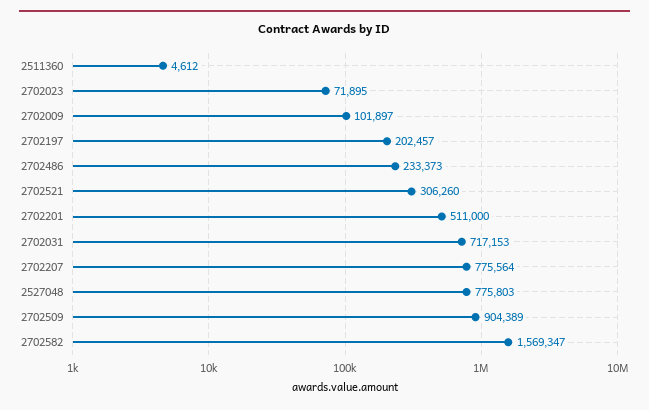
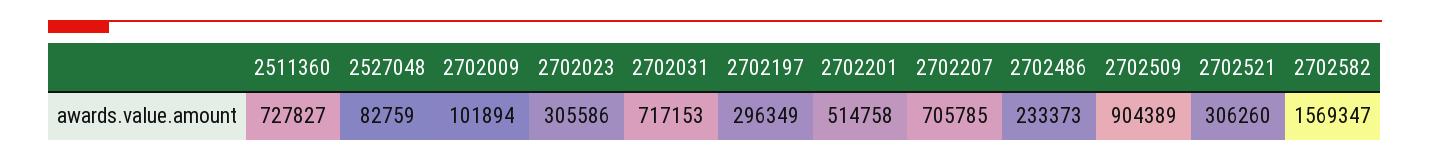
  {
-   "2511360": 4612,
+   "2511360": 727827,
-   "2702023": 71895,
+   "2702023": 305586,
-   "2702009": 101897,
+   "2702009": 101894,
-   "2702197": 202457,
+   "2702197": 296349,
    "2702486": 233373,
    "2702521": 306260,
-   "2702201": 511000,
+   "2702201": 514758,
    "2702031": 717153,
-   "2702207": 775564,
+   "2702207": 705785,
-   "2527048": 775803,
+   "2527048": 82759,
    "2702509": 904389,
    "2702582": 1569347
  }

